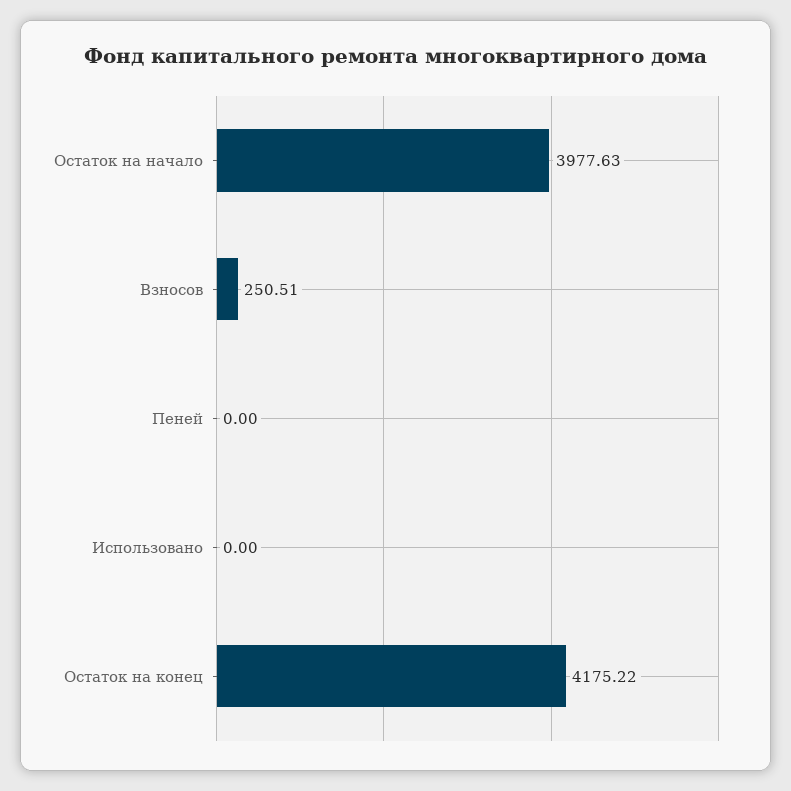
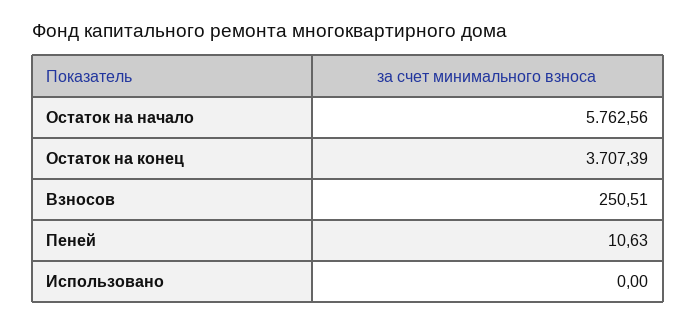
  {
-   "Остаток на начало": 3977.63,
+   "Остаток на начало": 5762.56,
    "Взносов": 250.51,
-   "Пеней": 0,
+   "Пеней": 10.63,
    "Использовано": 0,
-   "Остаток на конец": 4175.22
+   "Остаток на конец": 3707.39
  }

